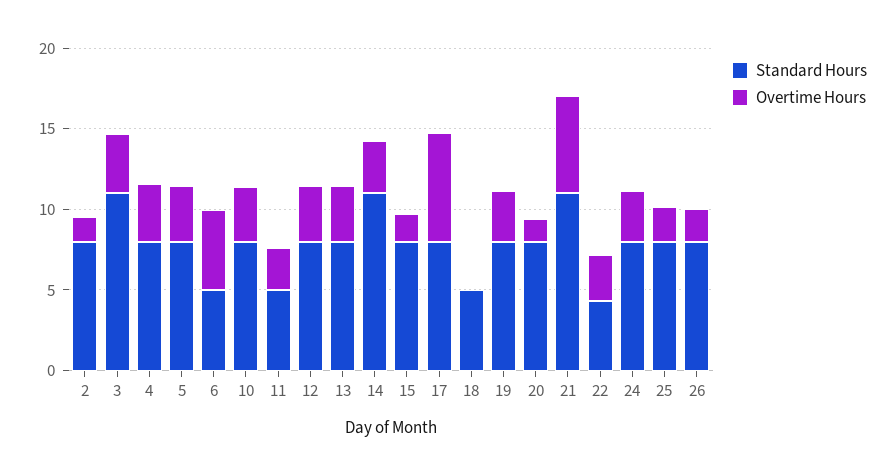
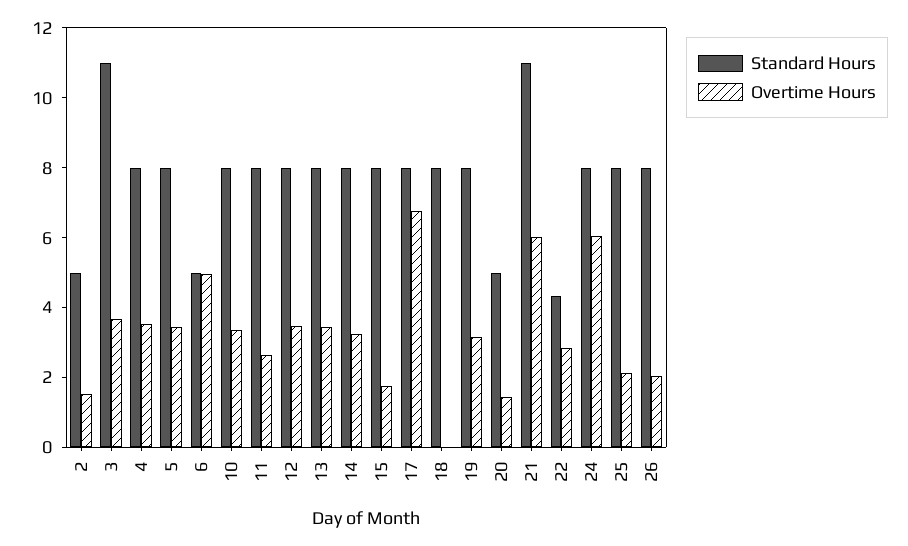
  {
    "Standard Hours": {
-     "2": 8,
+     "2": 5,
      "3": 11,
      "4": 8,
      "5": 8,
      "6": 5,
      "10": 8,
-     "11": 5,
+     "11": 8,
      "12": 8,
      "13": 8,
-     "14": 11,
+     "14": 8,
      "15": 8,
      "17": 8,
-     "18": 5,
+     "18": 8,
      "19": 8,
-     "20": 8,
+     "20": 5,
      "21": 11,
      "22": 4.5,
      "24": 8,
      "25": 8,
      "26": 8
    },
    "Overtime Hours": {
      "2": 1.5,
      "3": 3.5,
      "4": 3.5,
      "5": 3.5,
      "6": 5,
      "10": 3.5,
      "11": 2.5,
      "12": 3.5,
      "13": 3.5,
      "14": 3.5,
      "15": 1.5,
      "17": 7,
      "18": 0,
      "19": 3,
      "20": 1.5,
      "21": 6,
      "22": 3,
-     "24": 3,
+     "24": 6,
      "25": 2,
      "26": 2
    }
  }

